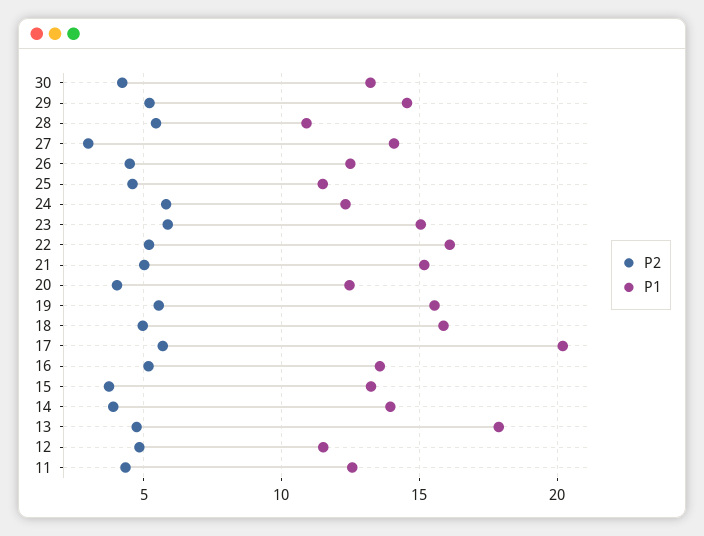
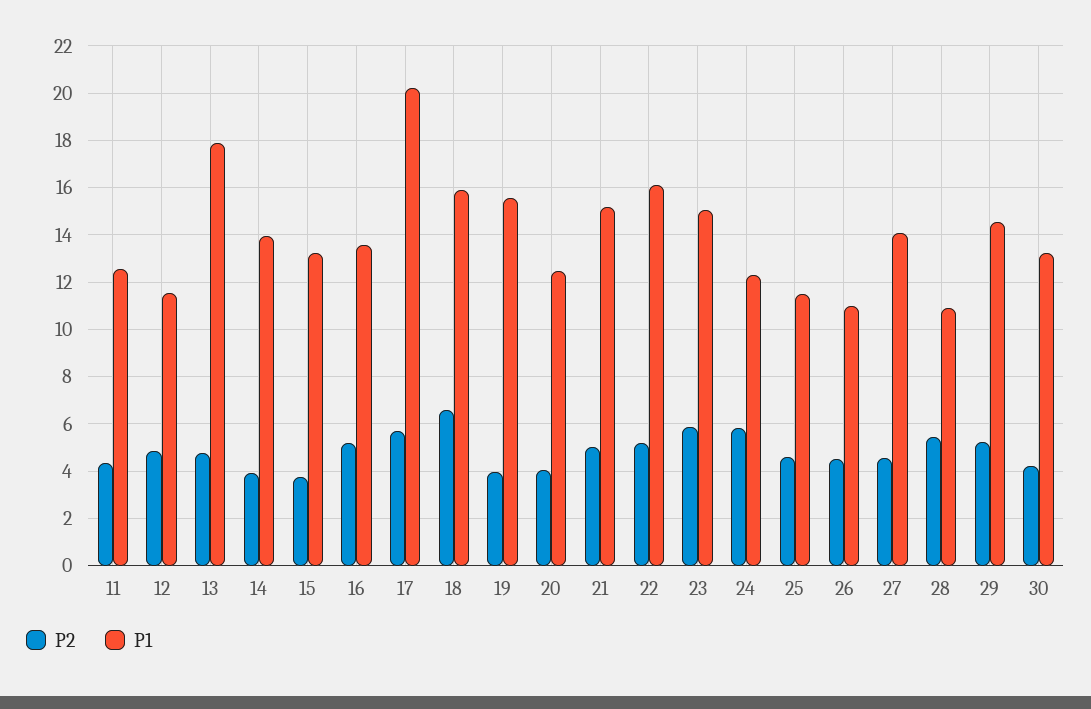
  {
    "P2": {
      "30": 4,
      "29": 5,
      "28": 5.5,
-     "27": 3,
+     "27": 4.5,
      "26": 4.5,
      "25": 4.5,
      "24": 6,
      "23": 6,
      "22": 5,
      "21": 5,
      "20": 4,
-     "19": 5.5,
+     "19": 4,
-     "18": 5,
+     "18": 6.5,
      "17": 5.5,
      "16": 5,
      "15": 4,
      "14": 4,
      "13": 5,
      "12": 5,
      "11": 4.5
    },
    "P1": {
      "30": 13,
      "29": 14.5,
      "28": 11,
      "27": 14,
-     "26": 12.5,
+     "26": 11,
      "25": 11.5,
      "24": 12.5,
      "23": 15,
      "22": 16,
      "21": 15,
      "20": 12.5,
      "19": 15.5,
      "18": 16,
      "17": 20,
      "16": 13.5,
      "15": 13.5,
      "14": 14,
      "13": 18,
      "12": 11.5,
      "11": 12.5
    }
  }

